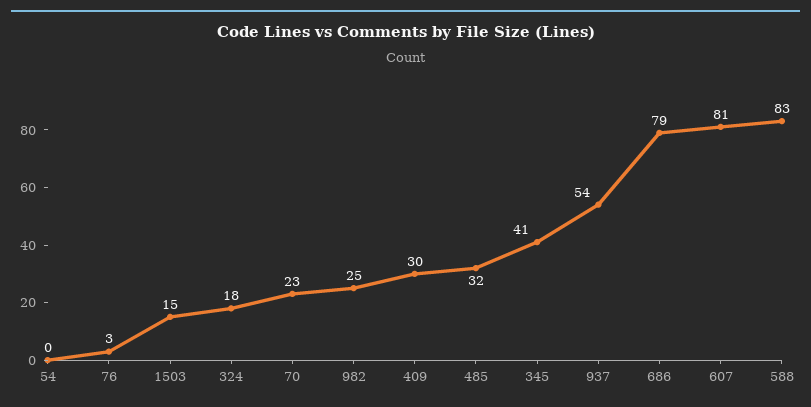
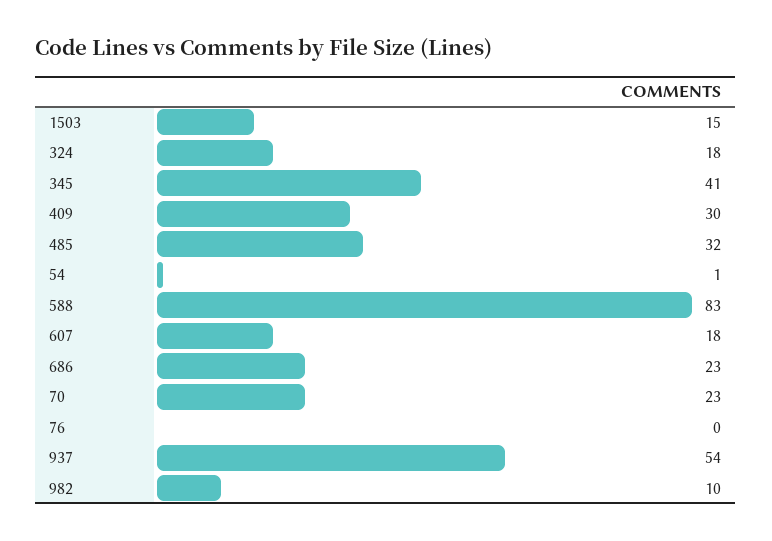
  {
-   "54": 0,
+   "54": 1,
-   "76": 3,
+   "76": 0,
    "1503": 15,
    "324": 18,
    "70": 23,
-   "982": 25,
+   "982": 10,
    "409": 30,
    "485": 32,
    "345": 41,
    "937": 54,
-   "686": 79,
+   "686": 23,
-   "607": 81,
+   "607": 18,
    "588": 83
  }

